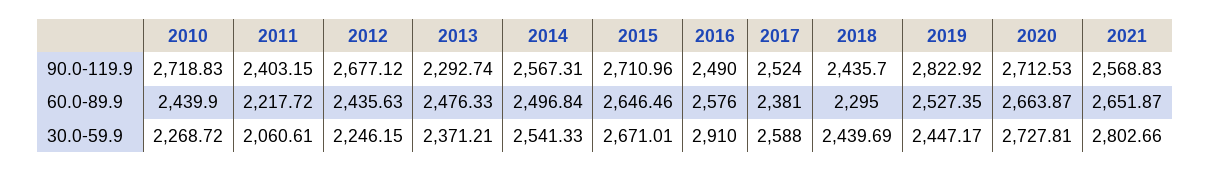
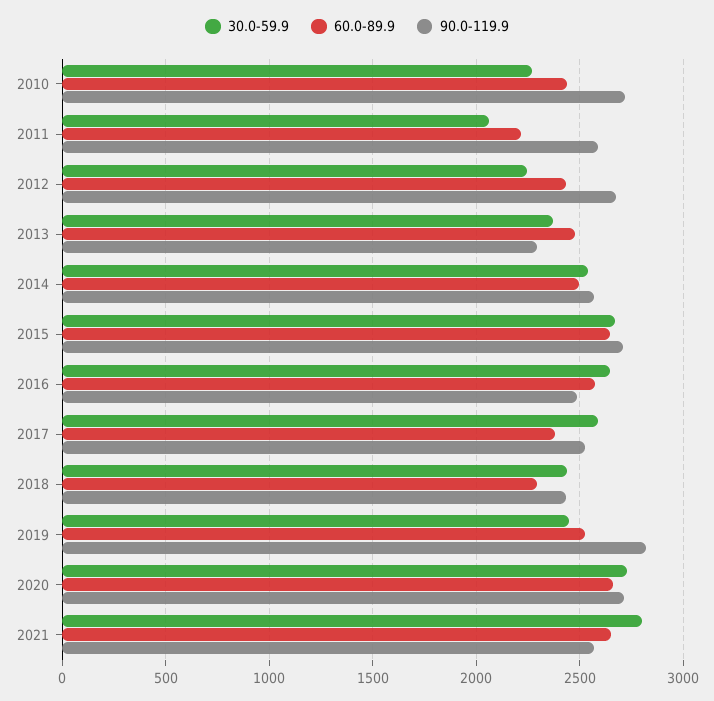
  {
    "90.0-119.9": {
      "2010": 2718.83,
-     "2011": 2403.15,
+     "2011": 2600,
      "2012": 2677.12,
      "2013": 2292.74,
      "2014": 2567.31,
      "2015": 2710.96,
      "2016": 2490,
      "2017": 2524,
      "2018": 2435.7,
      "2019": 2822.92,
      "2020": 2712.53,
      "2021": 2568.83
    },
    "60.0-89.9": {
      "2010": 2439.9,
      "2011": 2217.72,
      "2012": 2435.63,
      "2013": 2476.33,
      "2014": 2496.84,
      "2015": 2646.46,
      "2016": 2576,
      "2017": 2381,
      "2018": 2295,
      "2019": 2527.35,
      "2020": 2663.87,
      "2021": 2651.87
    },
    "30.0-59.9": {
      "2010": 2268.72,
      "2011": 2060.61,
      "2012": 2246.15,
      "2013": 2371.21,
      "2014": 2541.33,
      "2015": 2671.01,
-     "2016": 2910,
+     "2016": 2650,
      "2017": 2588,
      "2018": 2439.69,
      "2019": 2447.17,
      "2020": 2727.81,
      "2021": 2802.66
    }
  }

